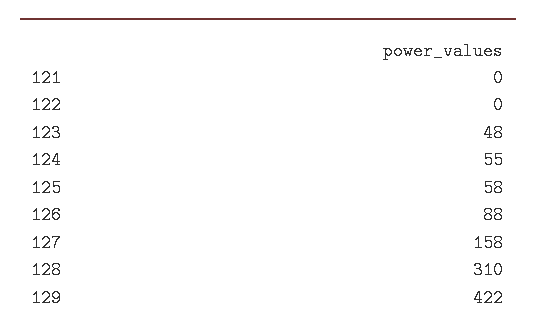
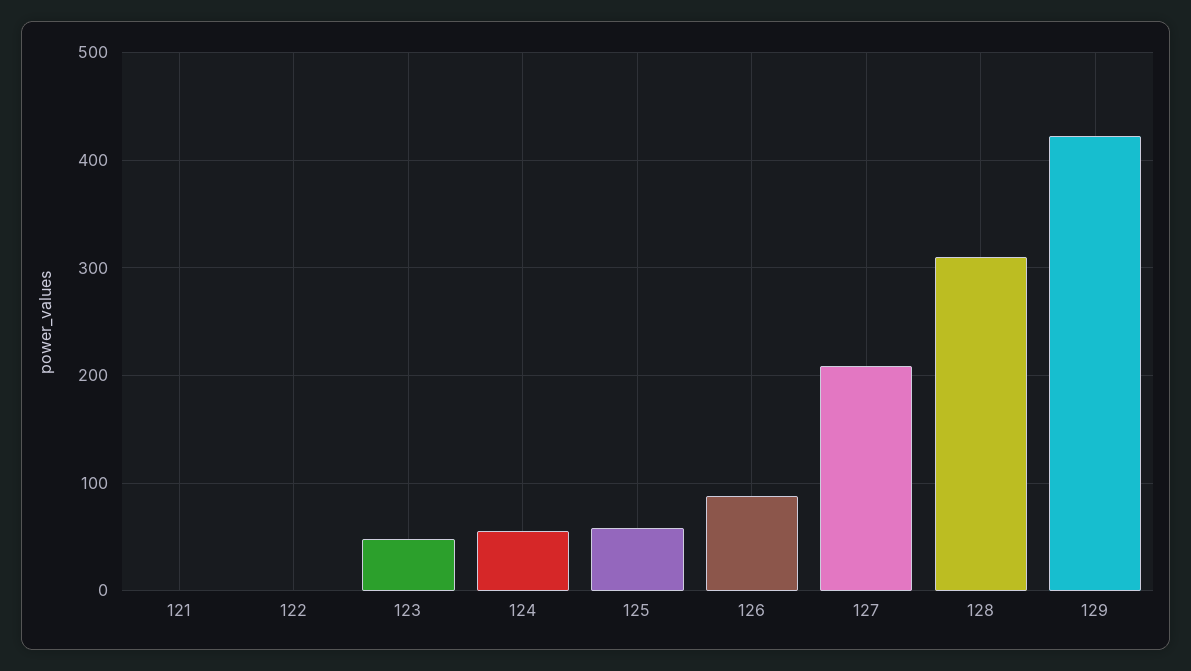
  {
    "121": 0,
    "122": 0,
    "123": 48,
    "124": 55,
    "125": 58,
    "126": 88,
-   "127": 158,
+   "127": 210,
    "128": 310,
    "129": 422
  }

